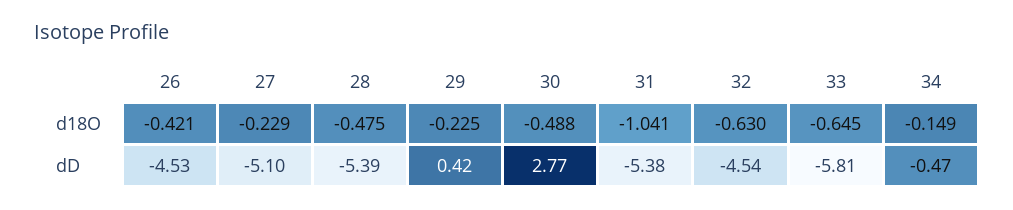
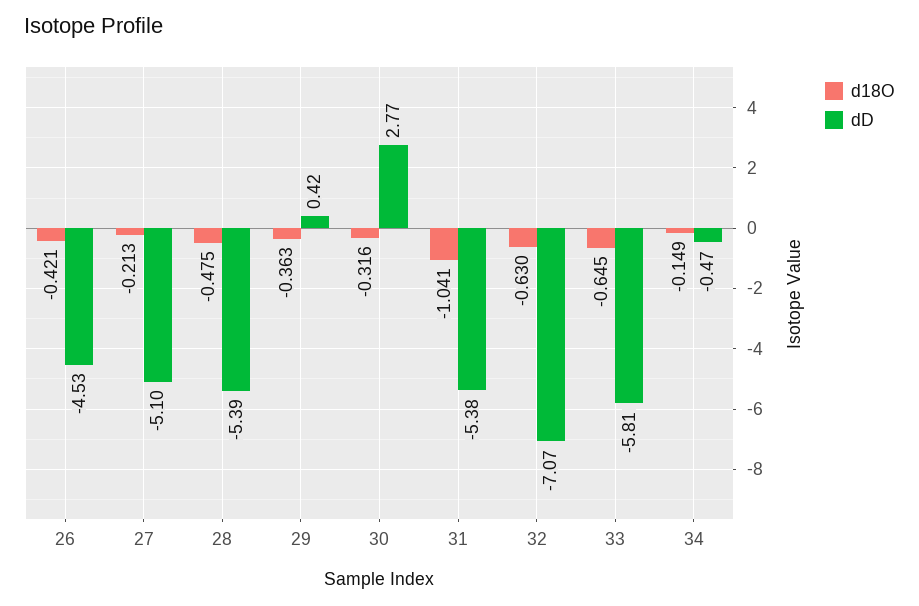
  {
    "d18O": {
      "26": -0.421,
-     "27": -0.229,
+     "27": -0.213,
      "28": -0.475,
-     "29": -0.225,
+     "29": -0.363,
-     "30": -0.488,
+     "30": -0.316,
      "31": -1.041,
      "32": -0.63,
      "33": -0.645,
      "34": -0.149
    },
    "dD": {
      "26": -4.53,
      "27": -5.1,
      "28": -5.39,
      "29": 0.42,
      "30": 2.77,
      "31": -5.38,
-     "32": -4.54,
+     "32": -7.07,
      "33": -5.81,
      "34": -0.47
    }
  }

